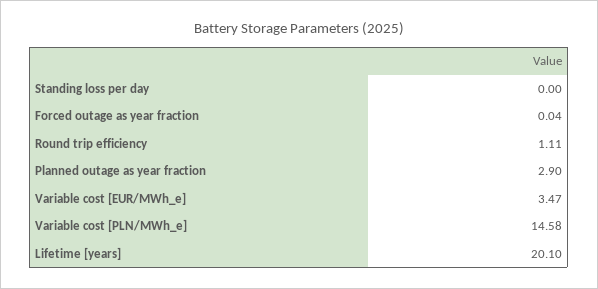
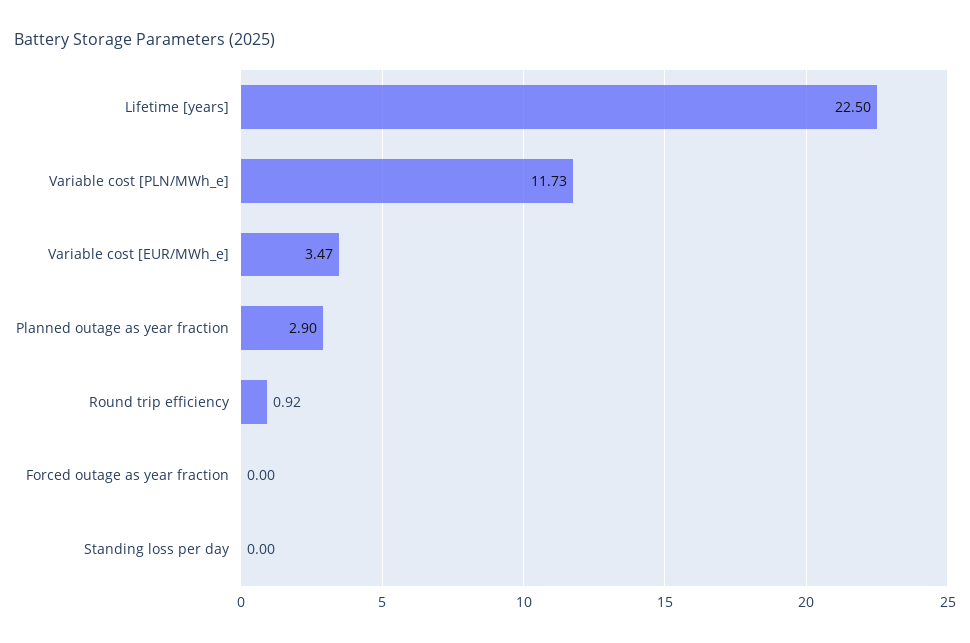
  {
    "Standing loss per day": 0,
-   "Forced outage as year fraction": 0.04,
+   "Forced outage as year fraction": 0,
-   "Round trip efficiency": 1.11,
+   "Round trip efficiency": 0.92,
    "Planned outage as year fraction": 2.9,
    "Variable cost [EUR/MWh_e]": 3.47,
-   "Variable cost [PLN/MWh_e]": 14.58,
+   "Variable cost [PLN/MWh_e]": 11.73,
-   "Lifetime [years]": 20.1
+   "Lifetime [years]": 22.5
  }

